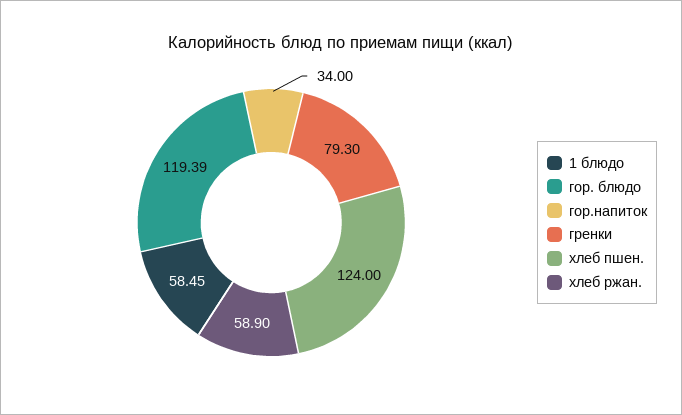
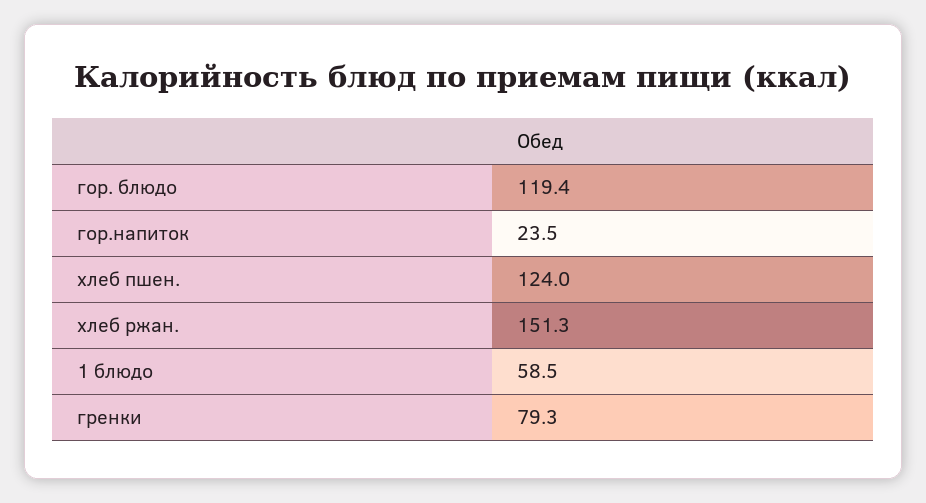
  {
    "1 блюдо": 58.45,
    "гор. блюдо": 119.39,
-   "гор.напиток": 34,
+   "гор.напиток": 23.5,
    "гренки": 79.3,
    "хлеб пшен.": 124,
-   "хлеб ржан.": 58.9
+   "хлеб ржан.": 151.3
  }

